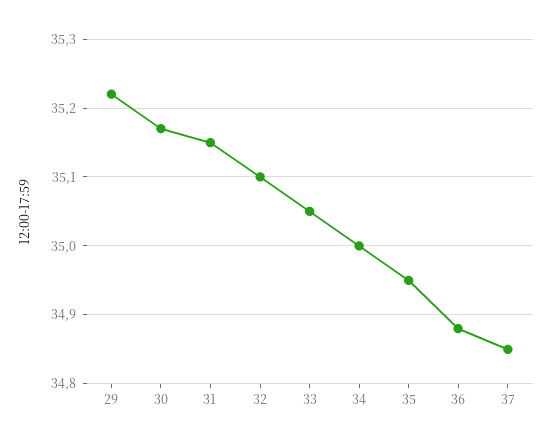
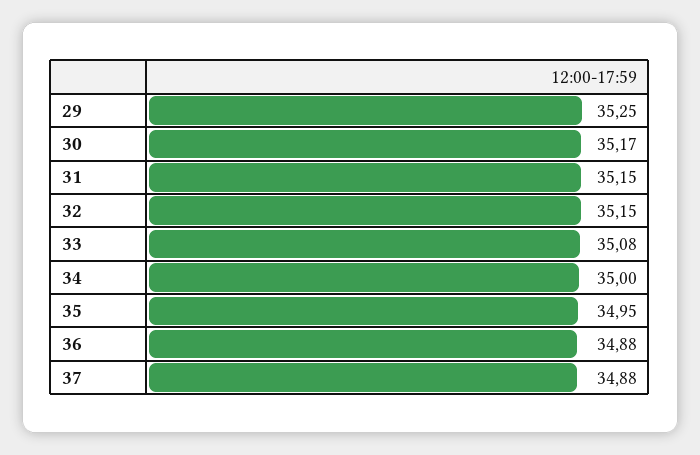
  {
-   "29": 35.22,
+   "29": 35.25,
    "30": 35.17,
    "31": 35.15,
-   "32": 35.1,
+   "32": 35.15,
-   "33": 35.05,
+   "33": 35.08,
    "34": 35,
    "35": 34.95,
    "36": 34.88,
-   "37": 34.85
+   "37": 34.88
  }

